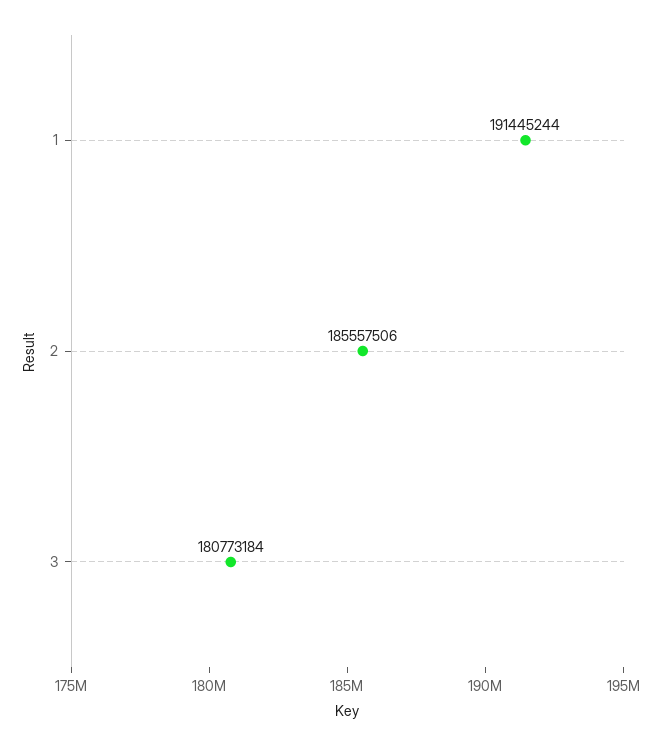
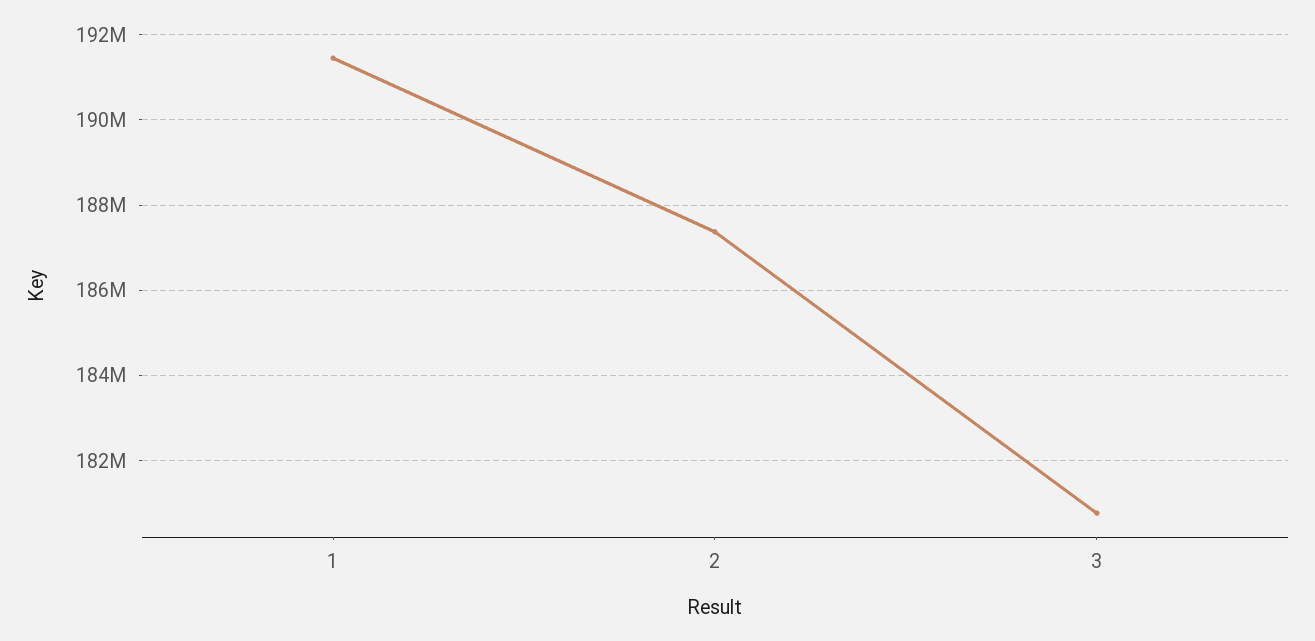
  {
    "1": 191445244,
-   "2": 185557506,
+   "2": 187400000,
    "3": 180773184
  }

